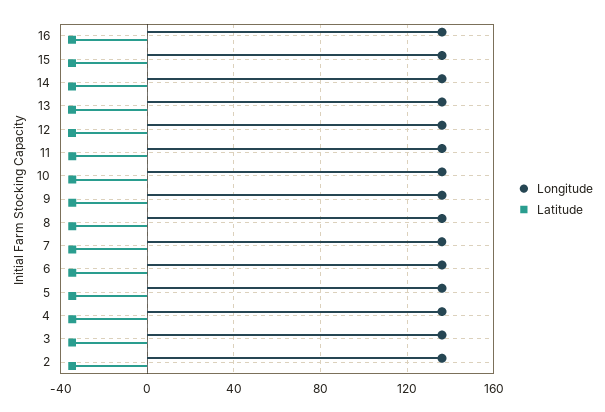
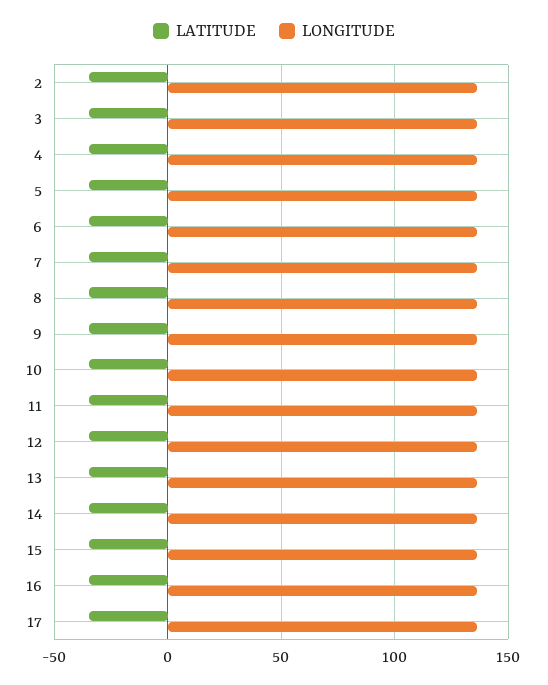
  {
    "Longitude": {
      "16": 135,
      "15": 135,
      "14": 135,
      "13": 135,
      "12": 135,
      "11": 135,
      "10": 135,
      "9": 135,
      "8": 135,
      "7": 135,
      "6": 135,
      "5": 135,
      "4": 135,
      "3": 135,
-     "2": 135
+     "2": 135,
+     "17": 135
    },
    "Latitude": {
      "16": -35,
      "15": -35,
      "14": -35,
      "13": -35,
      "12": -35,
      "11": -35,
      "10": -35,
      "9": -35,
      "8": -35,
      "7": -35,
      "6": -35,
      "5": -35,
      "4": -35,
      "3": -35,
-     "2": -35
+     "2": -35,
+     "17": -35
    }
  }

